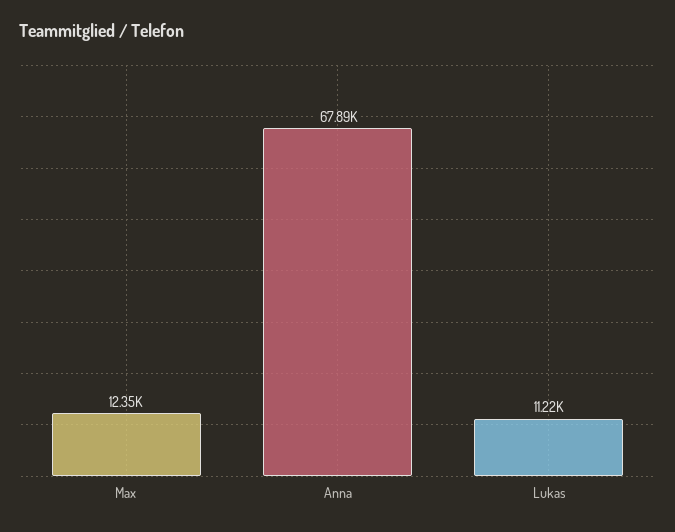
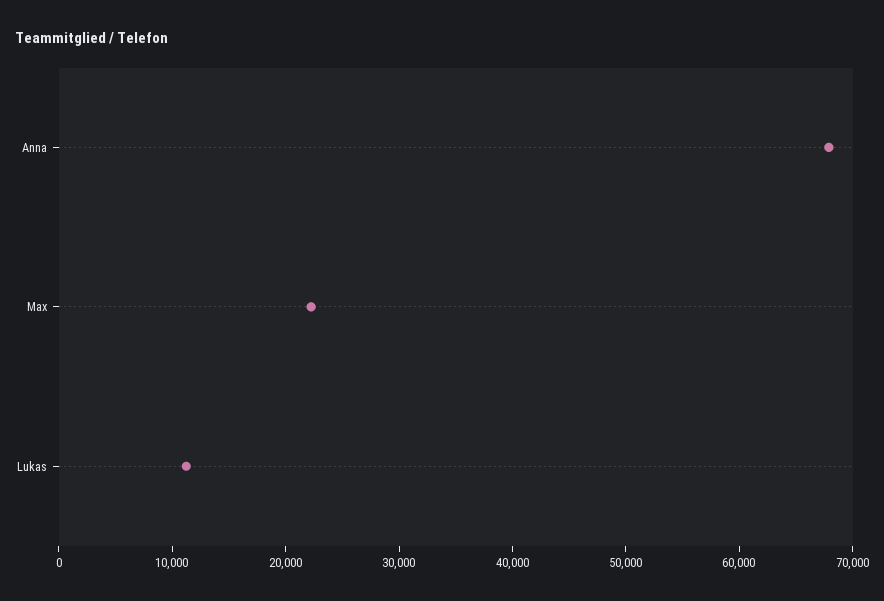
  {
-   "Max": 12350,
+   "Max": 22000,
    "Anna": 67890,
    "Lukas": 11220
  }

